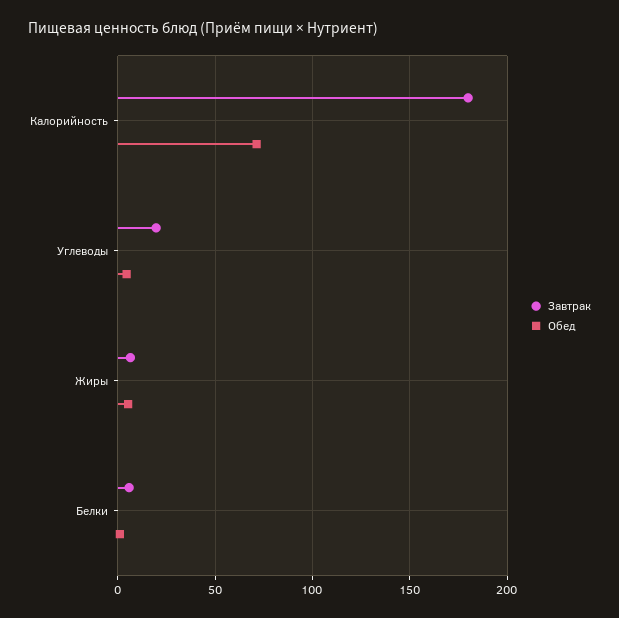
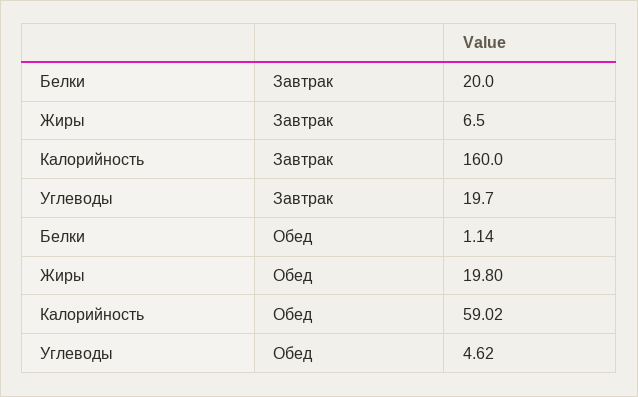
  {
    "Завтрак": {
-     "Калорийность": 180,
+     "Калорийность": 160,
      "Углеводы": 19.7,
      "Жиры": 6.5,
-     "Белки": 5
+     "Белки": 20
    },
    "Обед": {
-     "Калорийность": 70,
+     "Калорийность": 59.02,
      "Углеводы": 4.62,
-     "Жиры": 5,
+     "Жиры": 19.8,
      "Белки": 1.14
    }
  }

